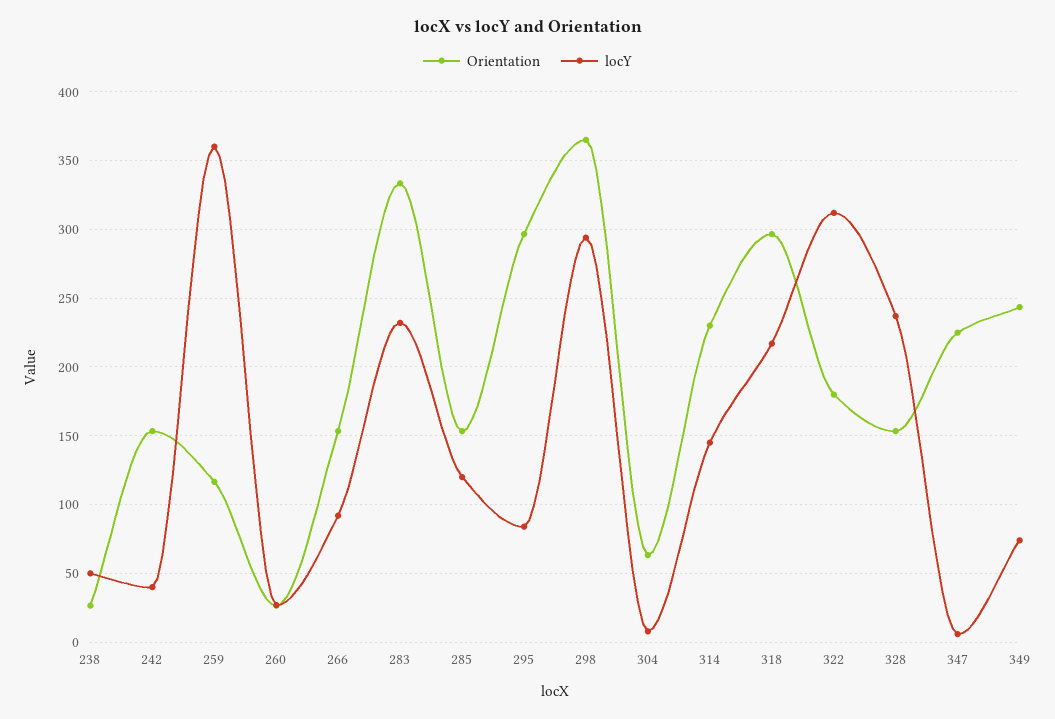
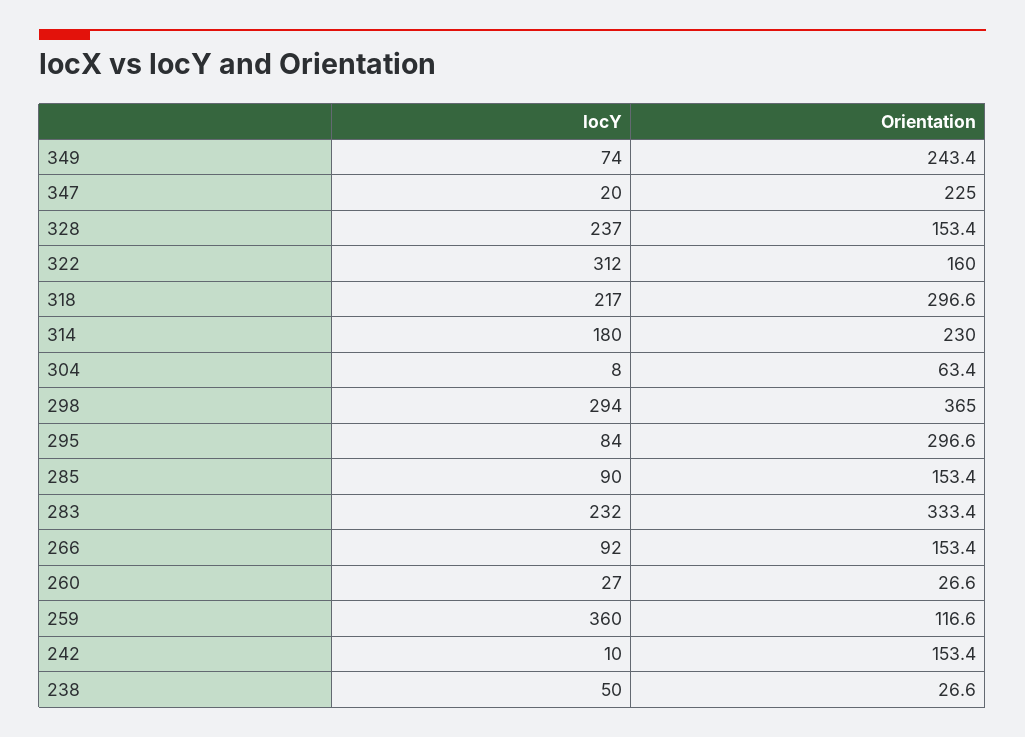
  {
    "Orientation": {
      "238": 26.6,
      "242": 153.4,
      "259": 116.6,
      "260": 26.6,
      "266": 153.4,
      "283": 333.4,
      "285": 153.4,
      "295": 296.6,
      "298": 365,
      "304": 63.4,
      "314": 230,
      "318": 296.6,
-     "322": 180,
+     "322": 160,
      "328": 153.4,
      "347": 225,
      "349": 243.4
    },
    "locY": {
      "238": 50,
-     "242": 40,
+     "242": 10,
      "259": 360,
      "260": 27,
      "266": 92,
      "283": 232,
-     "285": 120,
+     "285": 90,
      "295": 84,
      "298": 294,
      "304": 8,
-     "314": 145,
+     "314": 180,
      "318": 217,
      "322": 312,
      "328": 237,
-     "347": 5,
+     "347": 20,
      "349": 74
    }
  }

